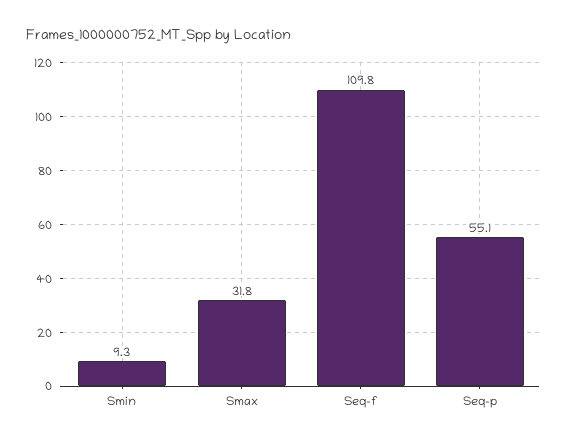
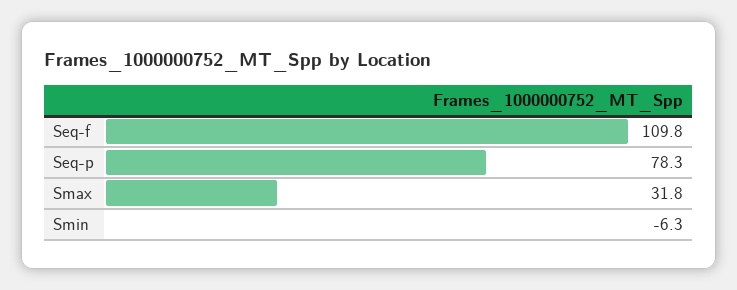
  {
-   "Smin": 9.3,
+   "Smin": -6.3,
    "Smax": 31.8,
    "Seq-f": 109.8,
-   "Seq-p": 55.1
+   "Seq-p": 78.3
  }

